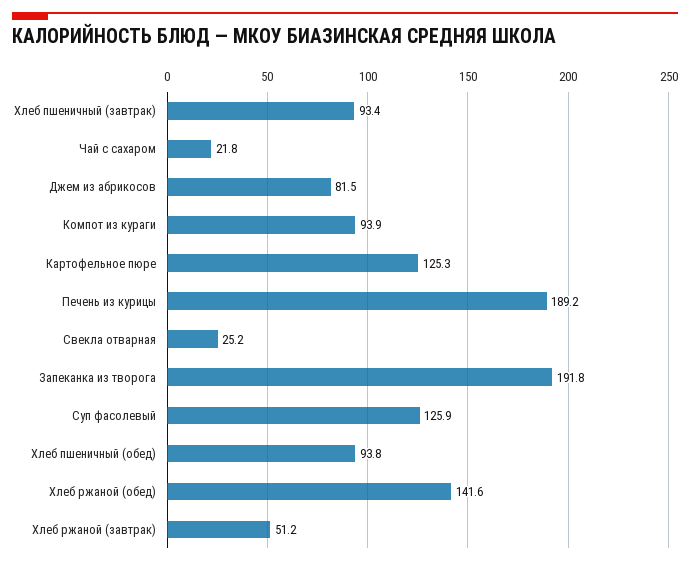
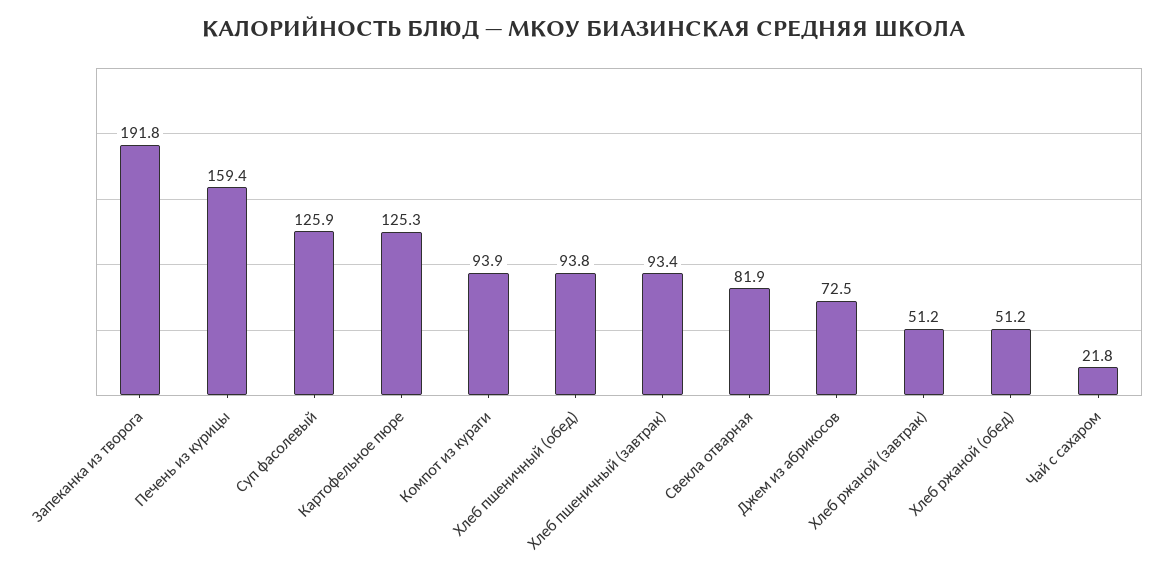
  {
    "Хлеб пшеничный (завтрак)": 93.4,
    "Чай с сахаром": 21.8,
-   "Джем из абрикосов": 81.5,
+   "Джем из абрикосов": 72.5,
    "Компот из кураги": 93.9,
    "Картофельное пюре": 125.3,
-   "Печень из курицы": 189.2,
+   "Печень из курицы": 159.4,
-   "Свекла отварная": 25.2,
+   "Свекла отварная": 81.9,
    "Запеканка из творога": 191.8,
    "Суп фасолевый": 125.9,
    "Хлеб пшеничный (обед)": 93.8,
-   "Хлеб ржаной (обед)": 141.6,
+   "Хлеб ржаной (обед)": 51.2,
    "Хлеб ржаной (завтрак)": 51.2
  }

